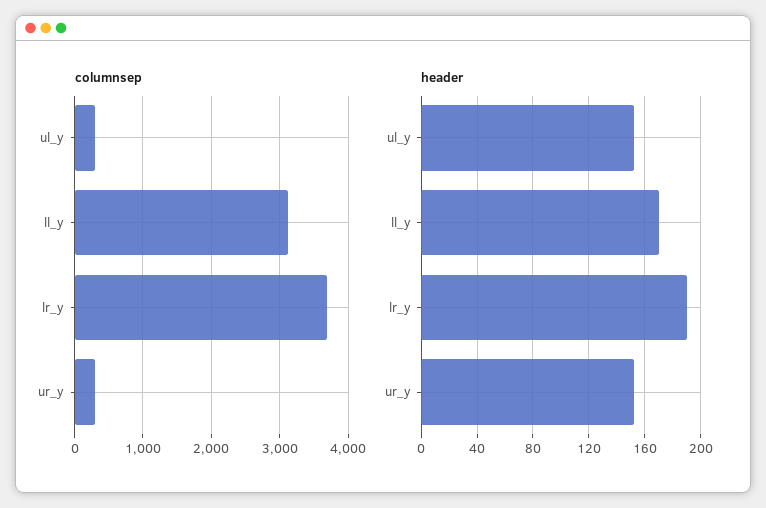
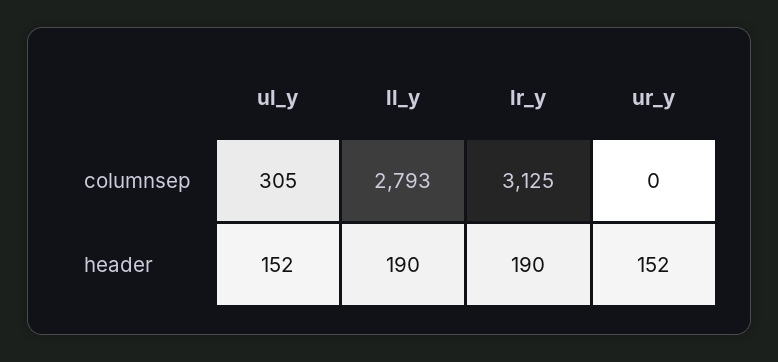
  {
    "columnsep": {
      "ul_y": 305,
-     "ll_y": 3100,
+     "ll_y": 2793,
-     "lr_y": 3700,
+     "lr_y": 3125,
-     "ur_y": 300
+     "ur_y": 0
    },
    "header": {
      "ul_y": 152,
-     "ll_y": 170,
+     "ll_y": 190,
      "lr_y": 190,
      "ur_y": 152
    }
  }

